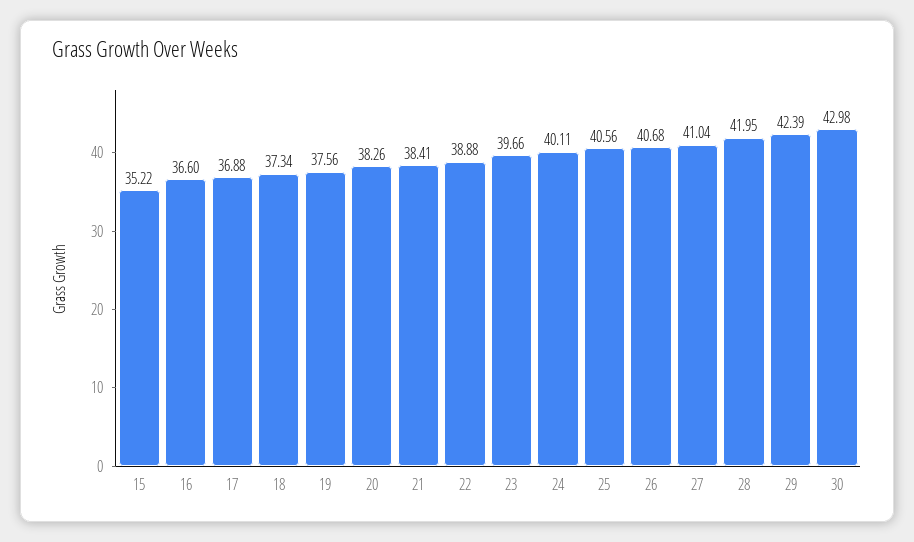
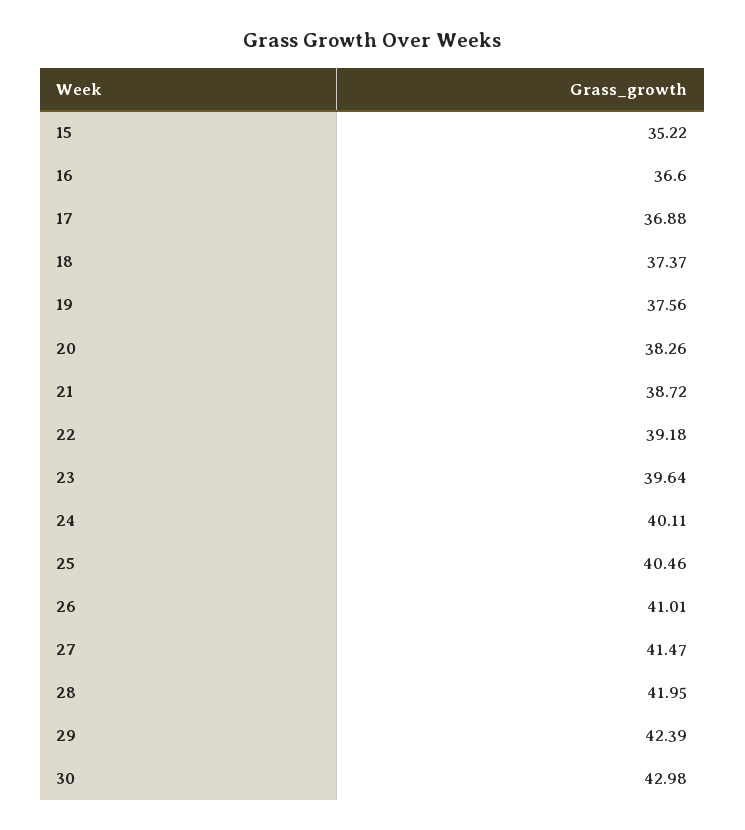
  {
    "15": 35.22,
    "16": 36.6,
    "17": 36.88,
-   "18": 37.34,
+   "18": 37.37,
    "19": 37.56,
    "20": 38.26,
-   "21": 38.41,
+   "21": 38.72,
-   "22": 38.88,
+   "22": 39.18,
-   "23": 39.66,
+   "23": 39.64,
    "24": 40.11,
-   "25": 40.56,
+   "25": 40.46,
-   "26": 40.68,
+   "26": 41.01,
-   "27": 41.04,
+   "27": 41.47,
    "28": 41.95,
    "29": 42.39,
    "30": 42.98
  }

